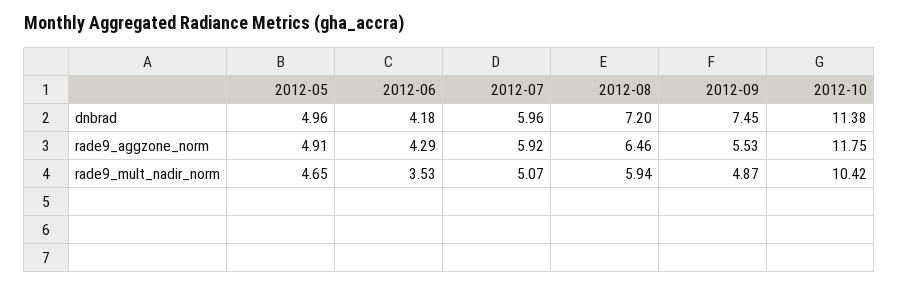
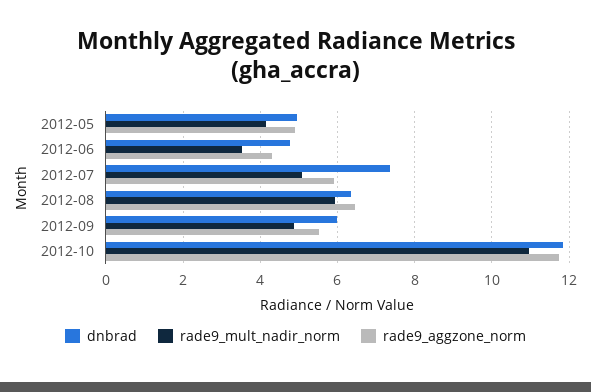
  {
    "dnbrad": {
      "2012-05": 4.96,
-     "2012-06": 4.18,
+     "2012-06": 4.8,
-     "2012-07": 5.96,
+     "2012-07": 7.4,
-     "2012-08": 7.2,
+     "2012-08": 6.4,
-     "2012-09": 7.45,
+     "2012-09": 6,
-     "2012-10": 11.38
+     "2012-10": 11.8
    },
    "rade9_aggzone_norm": {
      "2012-05": 4.91,
      "2012-06": 4.29,
      "2012-07": 5.92,
      "2012-08": 6.46,
      "2012-09": 5.53,
      "2012-10": 11.75
    },
    "rade9_mult_nadir_norm": {
-     "2012-05": 4.65,
+     "2012-05": 4.2,
      "2012-06": 3.53,
      "2012-07": 5.07,
      "2012-08": 5.94,
      "2012-09": 4.87,
-     "2012-10": 10.42
+     "2012-10": 11
    }
  }

